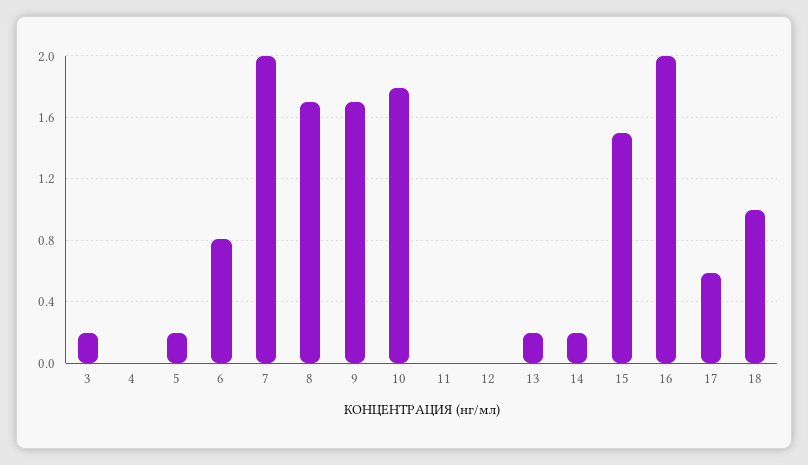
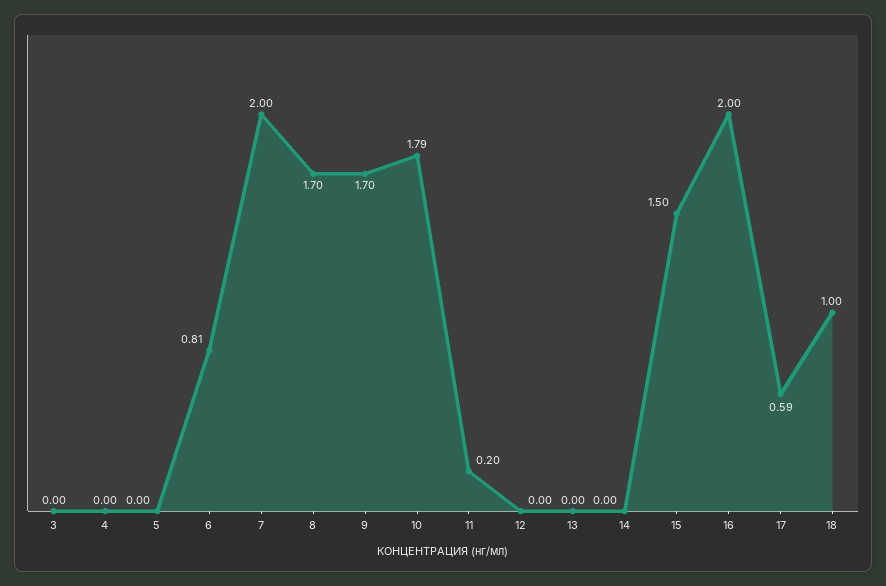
  {
-   "3": 0.2,
+   "3": 0,
    "4": 0,
-   "5": 0.2,
+   "5": 0,
    "6": 0.81,
    "7": 2,
    "8": 1.7,
    "9": 1.7,
    "10": 1.79,
-   "11": 0,
+   "11": 0.2,
    "12": 0,
-   "13": 0.2,
+   "13": 0,
-   "14": 0.2,
+   "14": 0,
    "15": 1.5,
    "16": 2,
    "17": 0.59,
    "18": 1
  }

